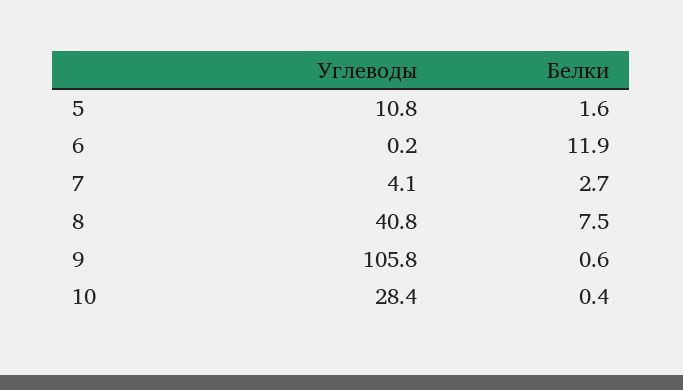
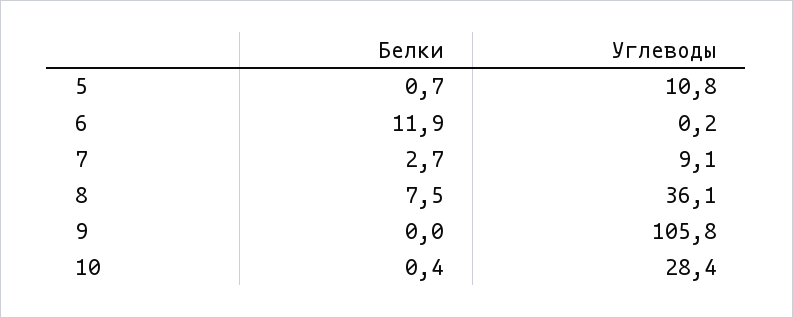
  {
    "Углеводы": {
      "5": 10.8,
      "6": 0.2,
-     "7": 4.1,
+     "7": 9.1,
-     "8": 40.8,
+     "8": 36.1,
      "9": 105.8,
      "10": 28.4
    },
    "Белки": {
-     "5": 1.6,
+     "5": 0.7,
      "6": 11.9,
      "7": 2.7,
      "8": 7.5,
-     "9": 0.6,
+     "9": 0,
      "10": 0.4
    }
  }

